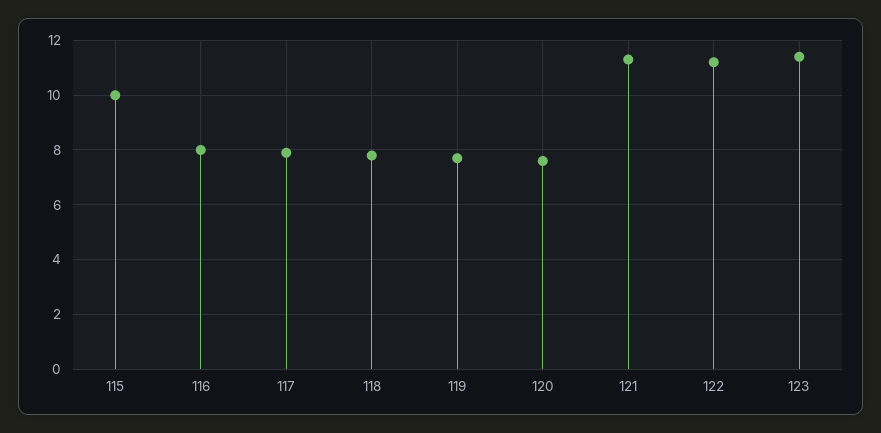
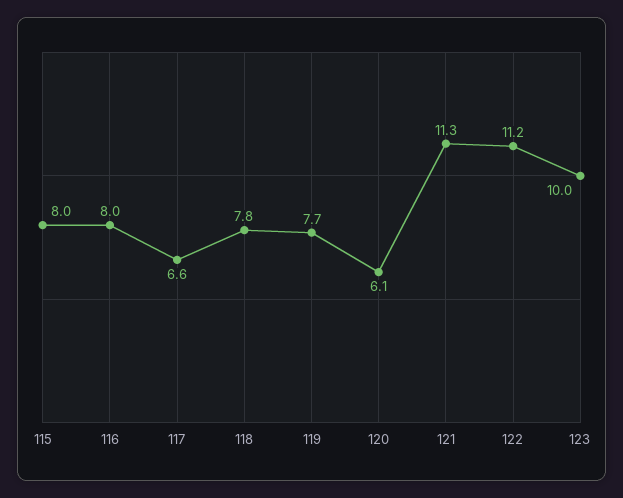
  {
-   "115": 10,
+   "115": 8,
    "116": 8,
-   "117": 8,
+   "117": 6.6,
    "118": 7.8,
    "119": 7.7,
-   "120": 7.5,
+   "120": 6.1,
    "121": 11.3,
    "122": 11.2,
-   "123": 11.5
+   "123": 10
  }

